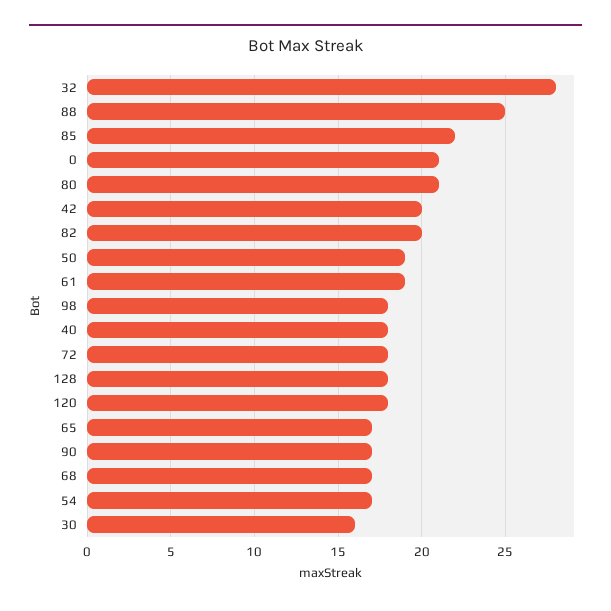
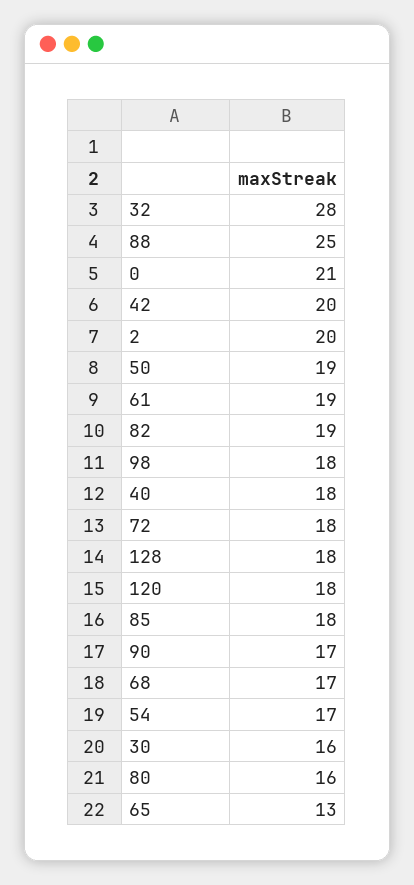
  {
    "32": 28,
    "88": 25,
-   "85": 22,
+   "85": 18,
    "0": 21,
-   "80": 21,
+   "80": 16,
    "42": 20,
-   "82": 20,
+   "82": 19,
    "50": 19,
    "61": 19,
    "98": 18,
    "40": 18,
    "72": 18,
    "128": 18,
    "120": 18,
-   "65": 17,
+   "65": 13,
    "90": 17,
    "68": 17,
    "54": 17,
-   "30": 16
+   "30": 16,
+   "2": 20
  }

